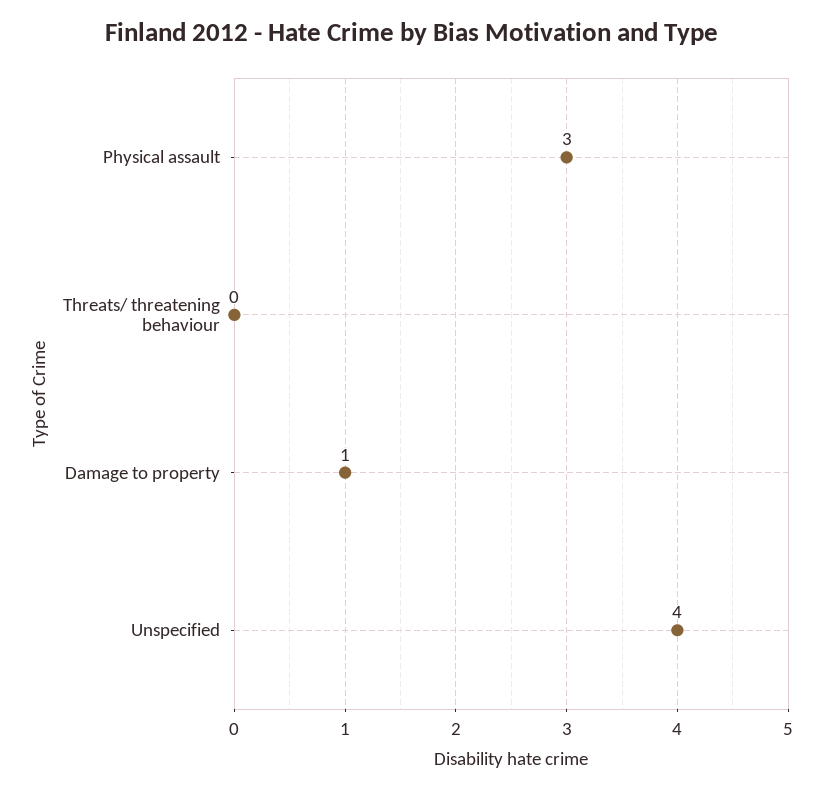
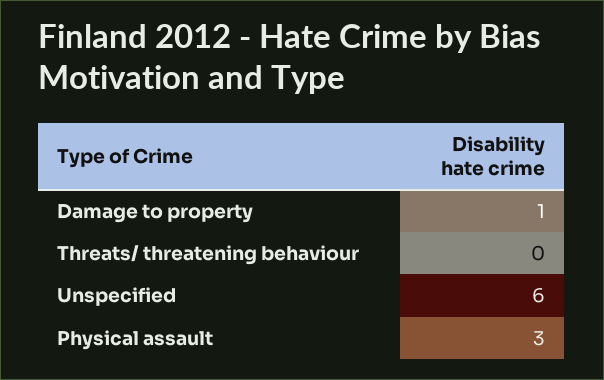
  {
    "Physical assault": 3,
    "Threats/ threatening behaviour": 0,
    "Damage to property": 1,
-   "Unspecified": 4
+   "Unspecified": 6
  }

